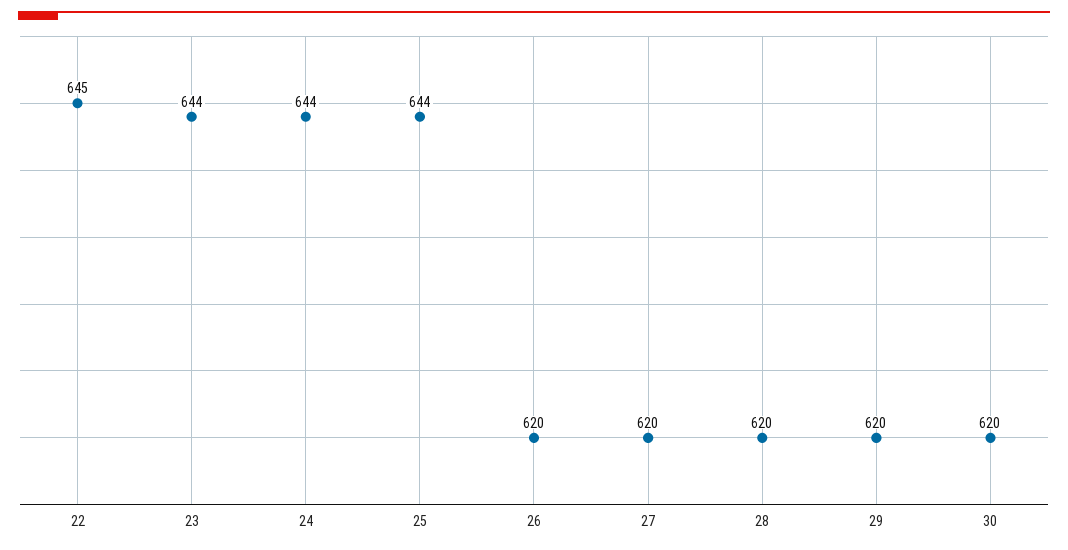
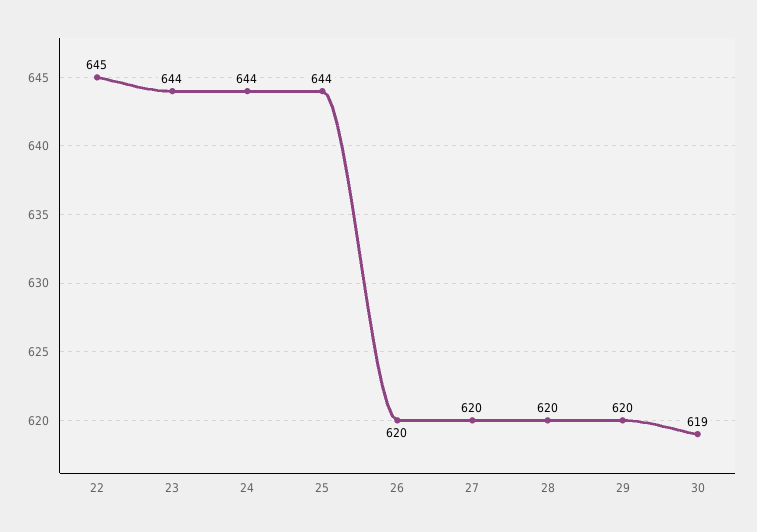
  {
    "22": 645,
    "23": 644,
    "24": 644,
    "25": 644,
    "26": 620,
    "27": 620,
    "28": 620,
    "29": 620,
-   "30": 620
+   "30": 619
  }

